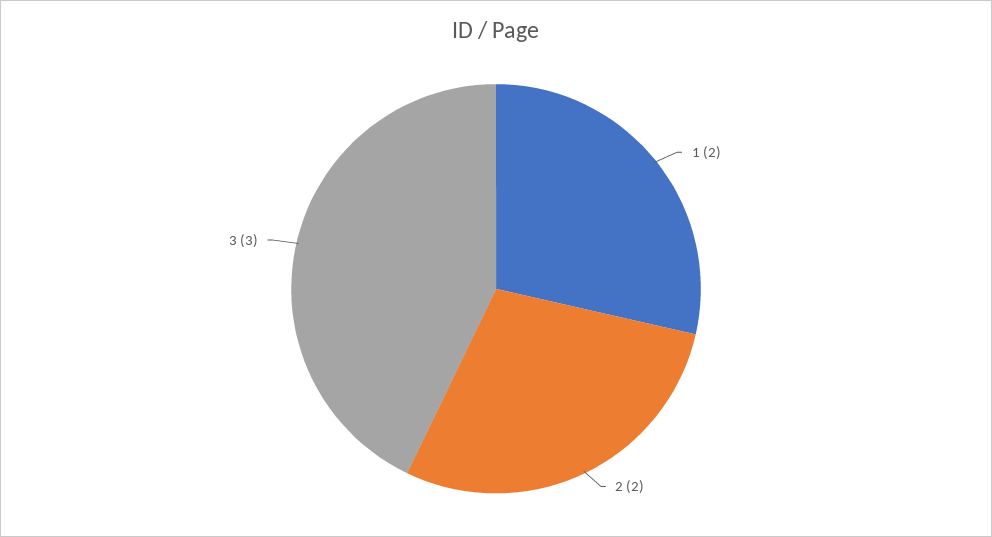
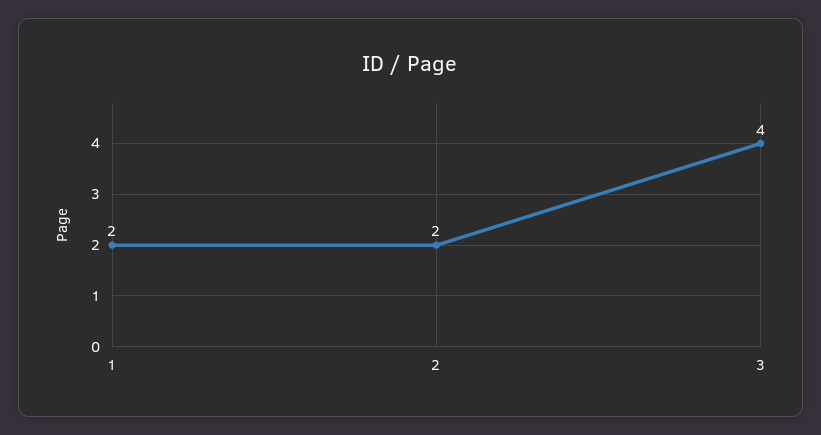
  {
    "1": 2,
    "2": 2,
-   "3": 3
+   "3": 4
  }

